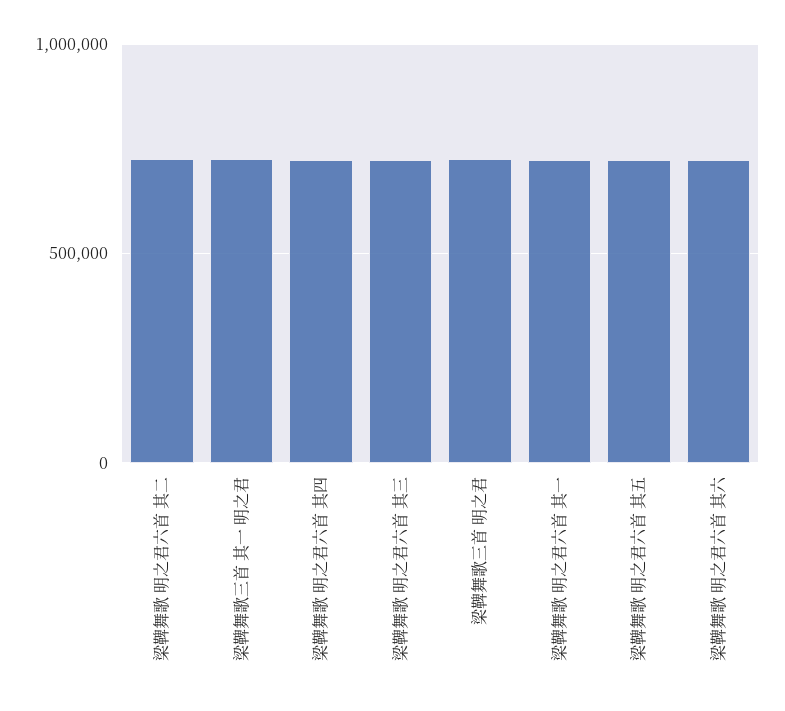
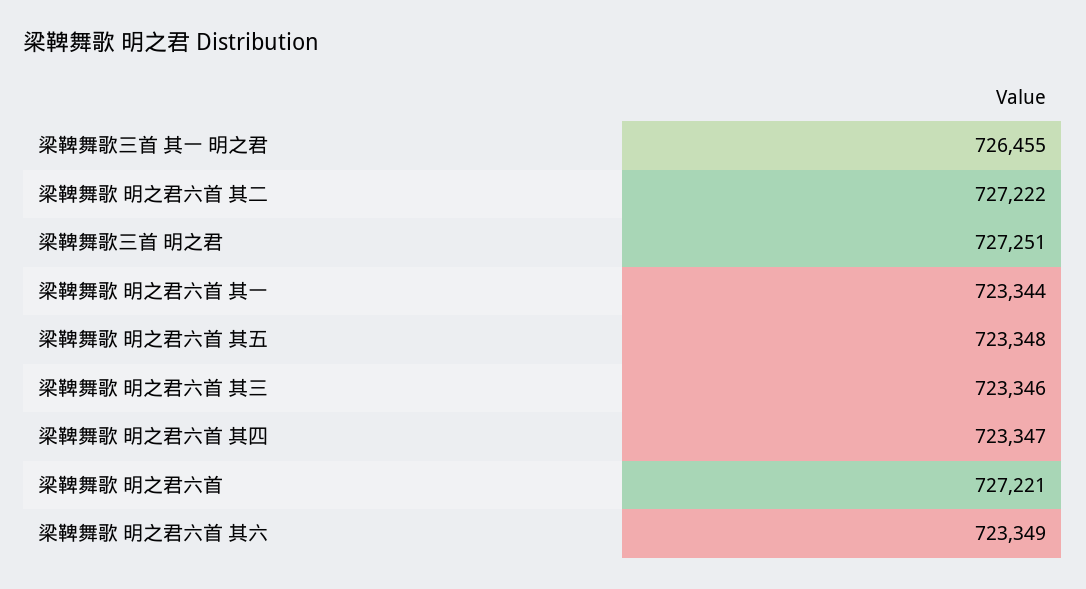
  {
    "梁鞞舞歌 明之君六首 其二": 727222,
    "梁鞞舞歌三首 其一 明之君": 726455,
    "梁鞞舞歌 明之君六首 其四": 723347,
    "梁鞞舞歌 明之君六首 其三": 723346,
    "梁鞞舞歌三首 明之君": 727251,
    "梁鞞舞歌 明之君六首 其一": 723344,
    "梁鞞舞歌 明之君六首 其五": 723348,
-   "梁鞞舞歌 明之君六首 其六": 723349
+   "梁鞞舞歌 明之君六首 其六": 723349,
+   "梁鞞舞歌 明之君六首": 727221
  }

